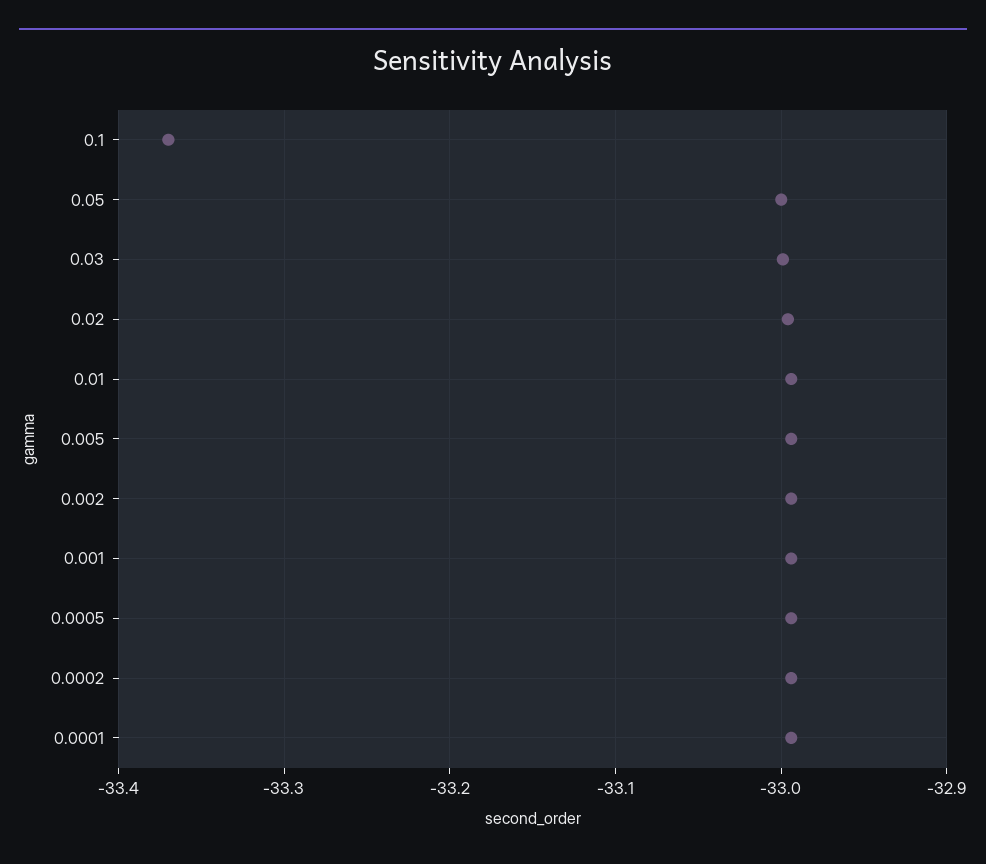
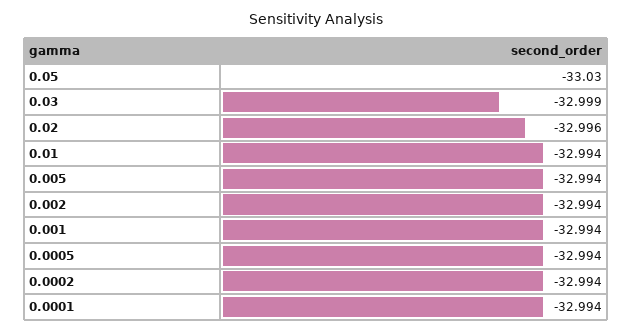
  {
-   "0.1": -33.37,
-   "0.05": -33,
+   "0.05": -33.03,
    "0.03": -32.999,
    "0.02": -32.996,
    "0.01": -32.994,
    "0.005": -32.994,
    "0.002": -32.994,
    "0.001": -32.994,
    "0.0005": -32.994,
    "0.0002": -32.994,
    "0.0001": -32.994
  }

